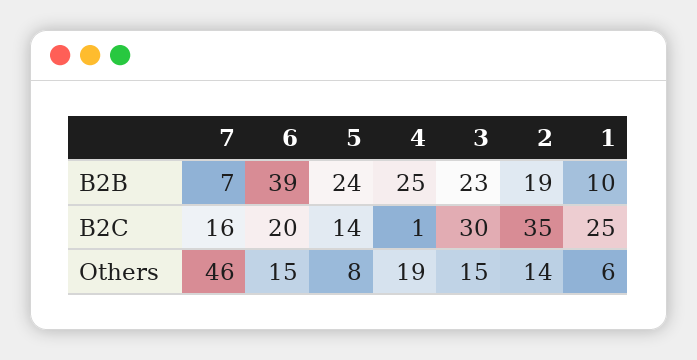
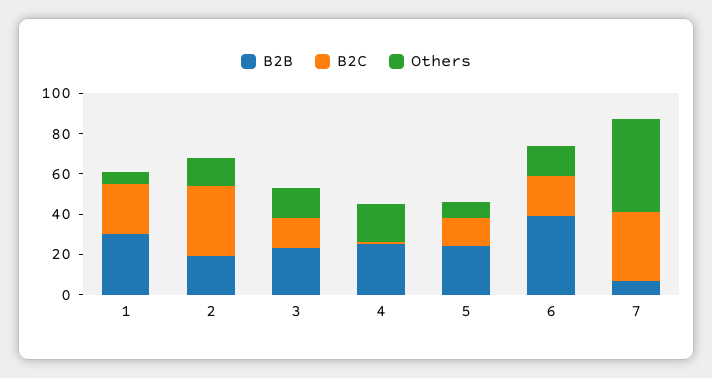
  {
    "B2B": {
      "7": 7,
      "6": 39,
      "5": 24,
      "4": 25,
      "3": 23,
      "2": 19,
-     "1": 10
+     "1": 30
    },
    "B2C": {
-     "7": 16,
+     "7": 35,
      "6": 20,
      "5": 14,
      "4": 1,
-     "3": 30,
+     "3": 15,
      "2": 35,
      "1": 25
    },
    "Others": {
      "7": 46,
      "6": 15,
      "5": 8,
      "4": 19,
      "3": 15,
      "2": 14,
      "1": 6
    }
  }

